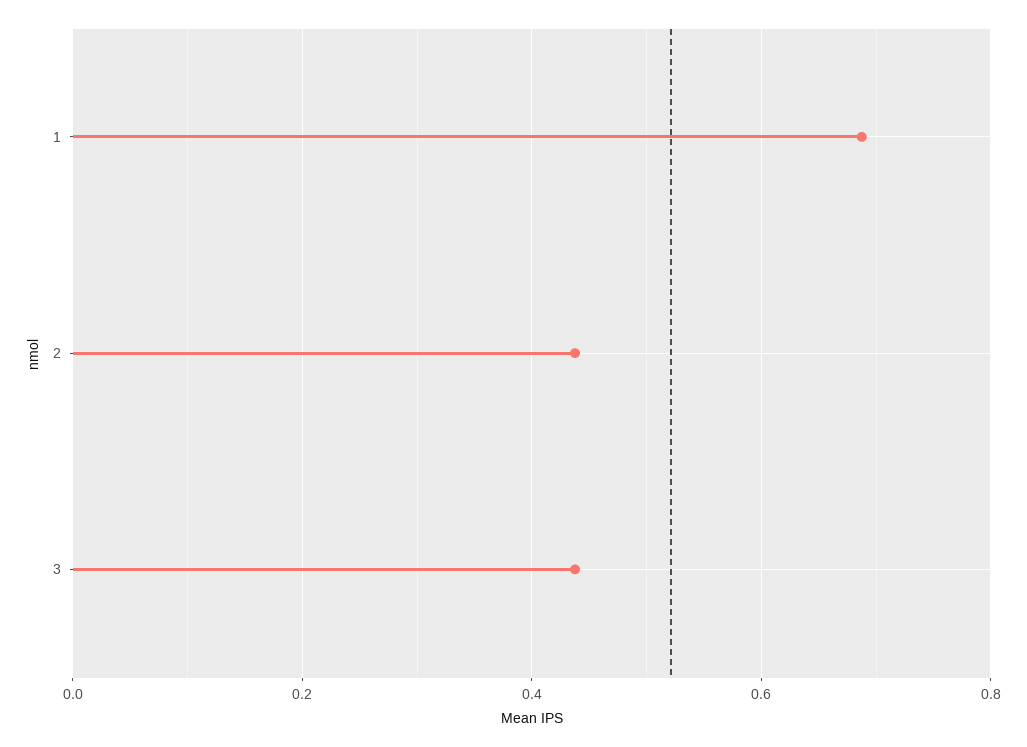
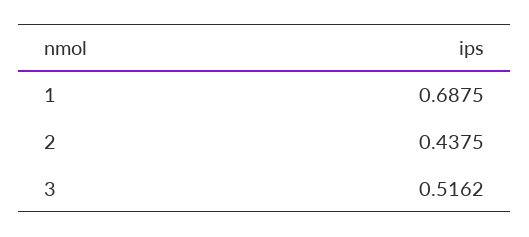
  {
    "1": 0.6875,
    "2": 0.4375,
-   "3": 0.44
+   "3": 0.5162
  }

